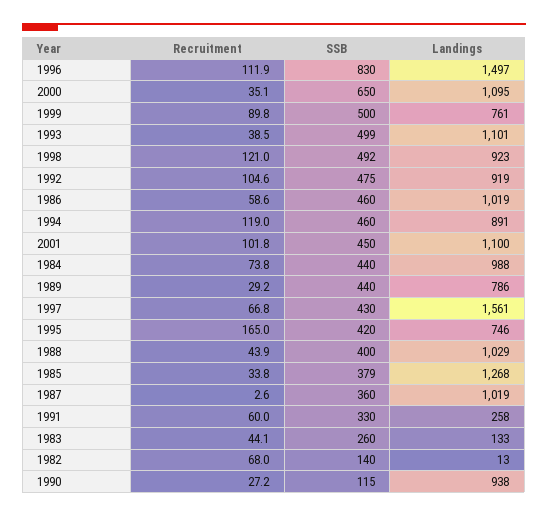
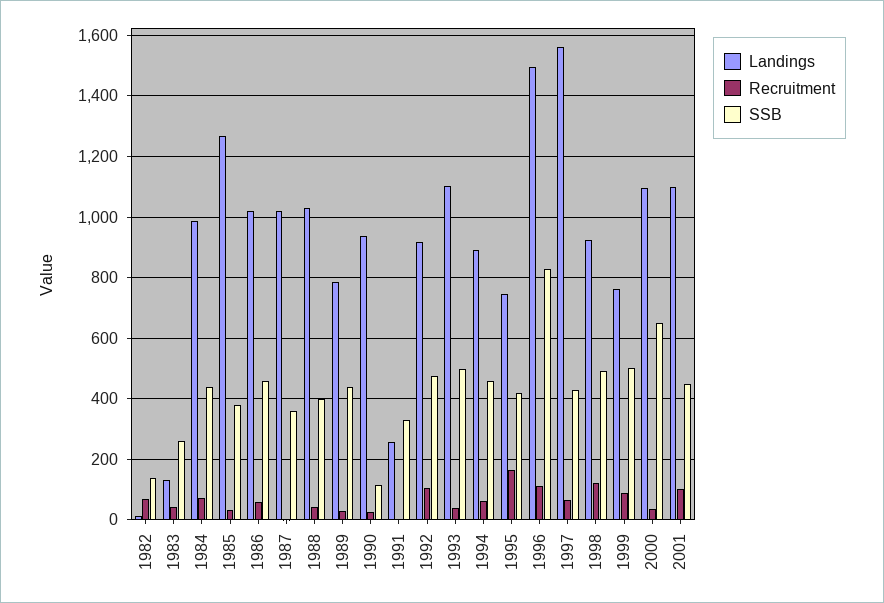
  {
    "Recruitment": {
      "1996": 111.9,
      "2000": 35.1,
      "1999": 89.8,
      "1993": 38.5,
      "1998": 121,
      "1992": 104.6,
      "1986": 58.6,
-     "1994": 119,
+     "1994": 60,
      "2001": 101.8,
      "1984": 73.8,
      "1989": 29.2,
      "1997": 66.8,
      "1995": 165,
      "1988": 43.9,
      "1985": 33.8,
      "1987": 2.6,
-     "1991": 60,
+     "1991": 0,
      "1983": 44.1,
      "1982": 68,
      "1990": 27.2
    },
    "SSB": {
      "1996": 830,
      "2000": 650,
      "1999": 500,
      "1993": 499,
      "1998": 492,
      "1992": 475,
      "1986": 460,
      "1994": 460,
      "2001": 450,
      "1984": 440,
      "1989": 440,
      "1997": 430,
      "1995": 420,
      "1988": 400,
      "1985": 379,
      "1987": 360,
      "1991": 330,
      "1983": 260,
      "1982": 140,
      "1990": 115
    },
    "Landings": {
      "1996": 1497,
      "2000": 1095,
      "1999": 761,
      "1993": 1101,
      "1998": 923,
      "1992": 919,
      "1986": 1019,
      "1994": 891,
      "2001": 1100,
      "1984": 988,
      "1989": 786,
      "1997": 1561,
      "1995": 746,
      "1988": 1029,
      "1985": 1268,
      "1987": 1019,
      "1991": 258,
      "1983": 133,
      "1982": 13,
      "1990": 938
    }
  }

